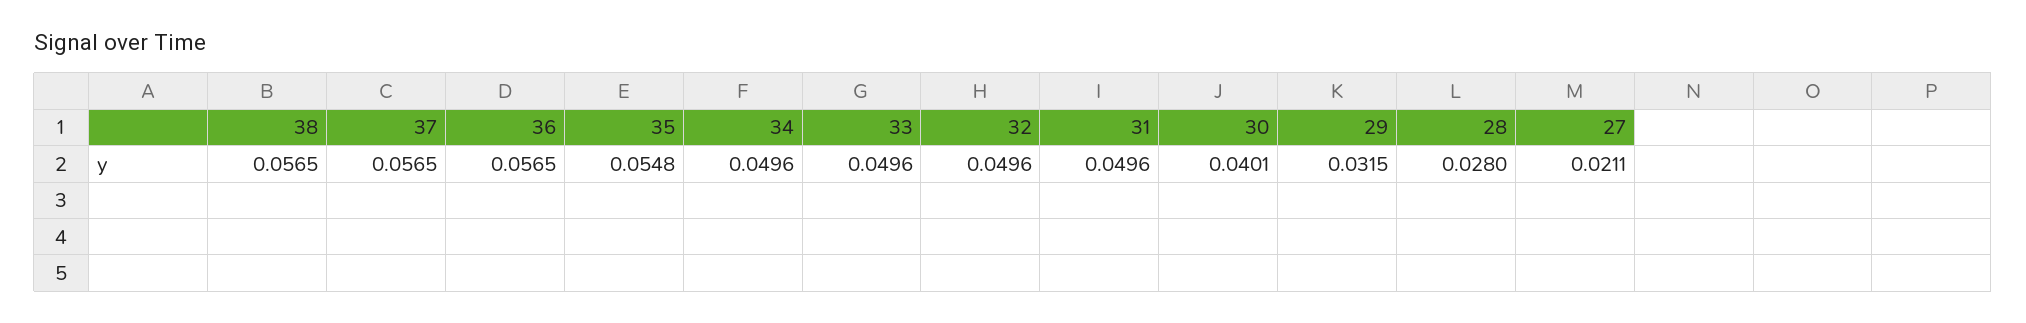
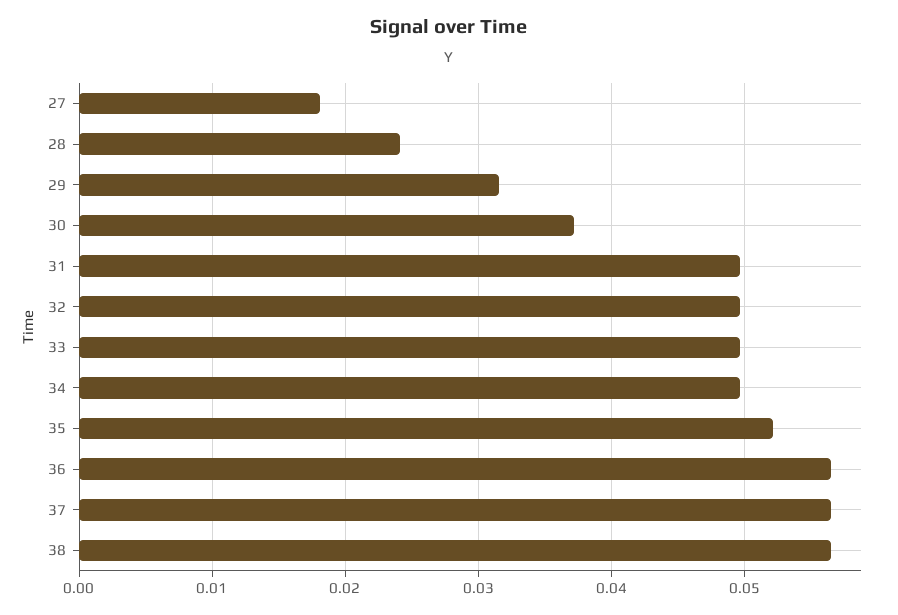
  {
    "38": 0.0565,
    "37": 0.0565,
    "36": 0.0565,
-   "35": 0.0548,
+   "35": 0.052,
    "34": 0.0496,
    "33": 0.0496,
    "32": 0.0496,
    "31": 0.0496,
-   "30": 0.0401,
+   "30": 0.037,
    "29": 0.0315,
-   "28": 0.028,
+   "28": 0.024,
-   "27": 0.0211
+   "27": 0.018
  }

